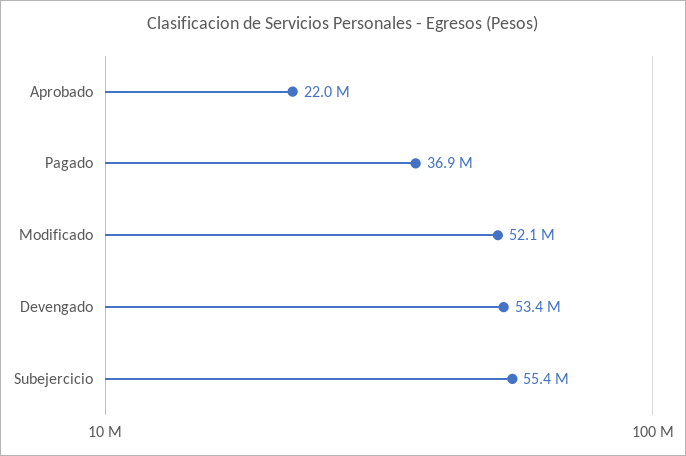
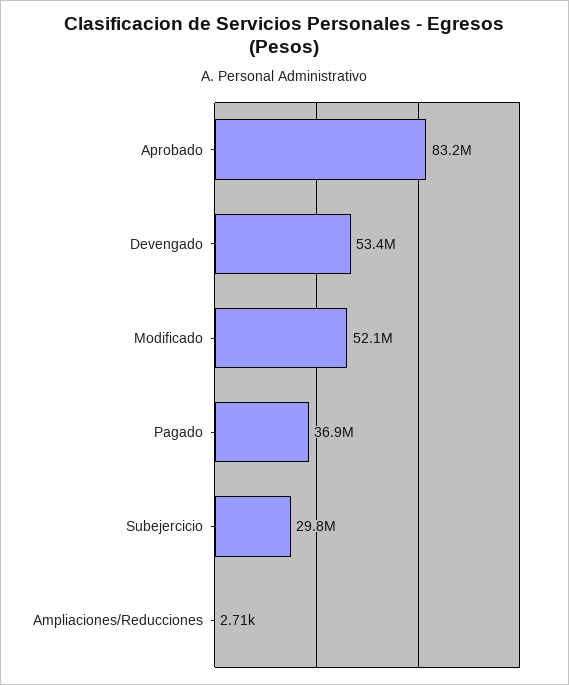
  {
-   "Aprobado": 22000000,
+   "Aprobado": 83200000,
    "Pagado": 36900000,
    "Modificado": 52100000,
    "Devengado": 53400000,
-   "Subejercicio": 55400000
+   "Subejercicio": 29800000,
+   "Ampliaciones/Reducciones": 2710
  }

